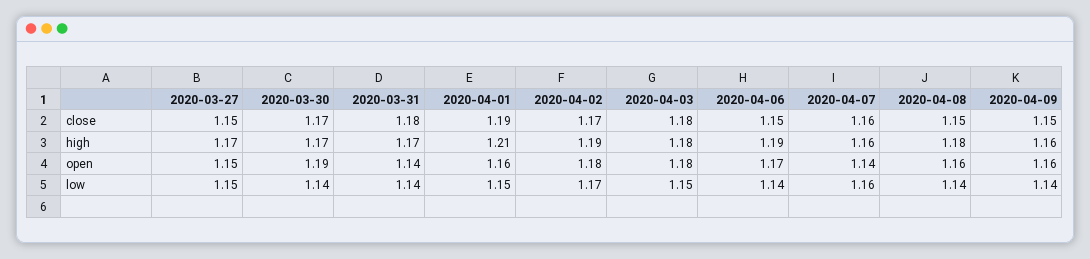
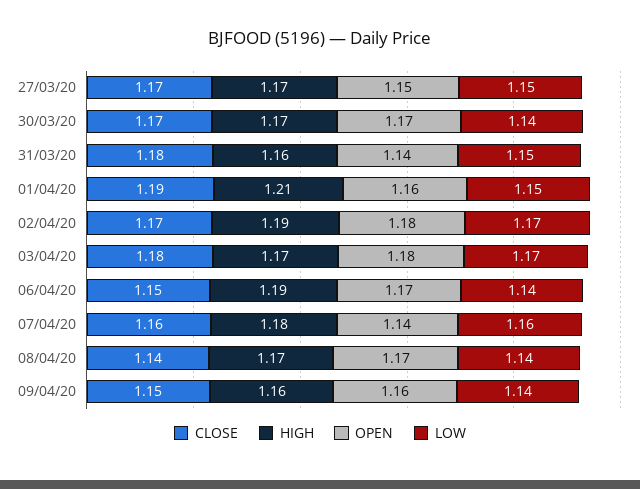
  {
    "close": {
-     "2020-03-27": 1.15,
+     "2020-03-27": 1.17,
      "2020-03-30": 1.17,
      "2020-03-31": 1.18,
      "2020-04-01": 1.19,
      "2020-04-02": 1.17,
      "2020-04-03": 1.18,
      "2020-04-06": 1.15,
      "2020-04-07": 1.16,
-     "2020-04-08": 1.15,
+     "2020-04-08": 1.14,
      "2020-04-09": 1.15
    },
    "high": {
      "2020-03-27": 1.17,
      "2020-03-30": 1.17,
-     "2020-03-31": 1.17,
+     "2020-03-31": 1.16,
      "2020-04-01": 1.21,
      "2020-04-02": 1.19,
-     "2020-04-03": 1.18,
+     "2020-04-03": 1.17,
      "2020-04-06": 1.19,
-     "2020-04-07": 1.16,
+     "2020-04-07": 1.18,
-     "2020-04-08": 1.18,
+     "2020-04-08": 1.17,
      "2020-04-09": 1.16
    },
    "open": {
      "2020-03-27": 1.15,
-     "2020-03-30": 1.19,
+     "2020-03-30": 1.17,
      "2020-03-31": 1.14,
      "2020-04-01": 1.16,
      "2020-04-02": 1.18,
      "2020-04-03": 1.18,
      "2020-04-06": 1.17,
      "2020-04-07": 1.14,
-     "2020-04-08": 1.16,
+     "2020-04-08": 1.17,
      "2020-04-09": 1.16
    },
    "low": {
      "2020-03-27": 1.15,
      "2020-03-30": 1.14,
-     "2020-03-31": 1.14,
+     "2020-03-31": 1.15,
      "2020-04-01": 1.15,
      "2020-04-02": 1.17,
-     "2020-04-03": 1.15,
+     "2020-04-03": 1.17,
      "2020-04-06": 1.14,
      "2020-04-07": 1.16,
      "2020-04-08": 1.14,
      "2020-04-09": 1.14
    }
  }

